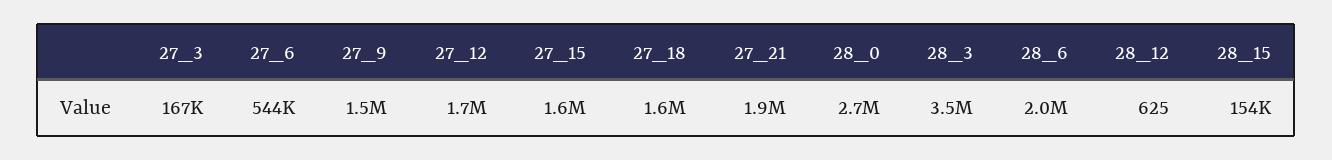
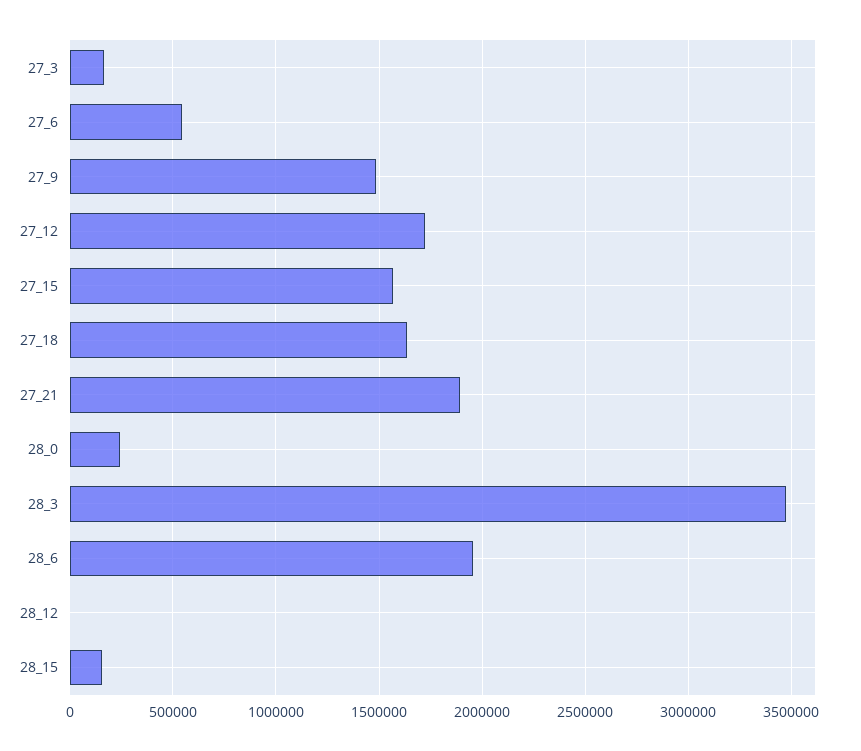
  {
    "27_3": 167000,
    "27_6": 544000,
    "27_9": 1500000,
    "27_12": 1700000,
    "27_15": 1600000,
    "27_18": 1600000,
    "27_21": 1900000,
-   "28_0": 2700000,
+   "28_0": 250000,
    "28_3": 3500000,
    "28_6": 2000000,
    "28_12": 625,
    "28_15": 154000
  }

